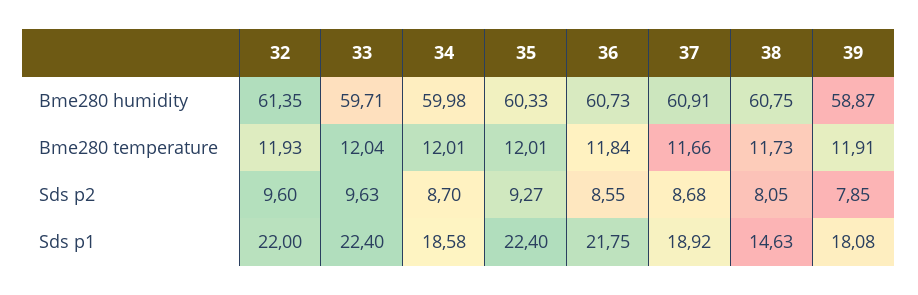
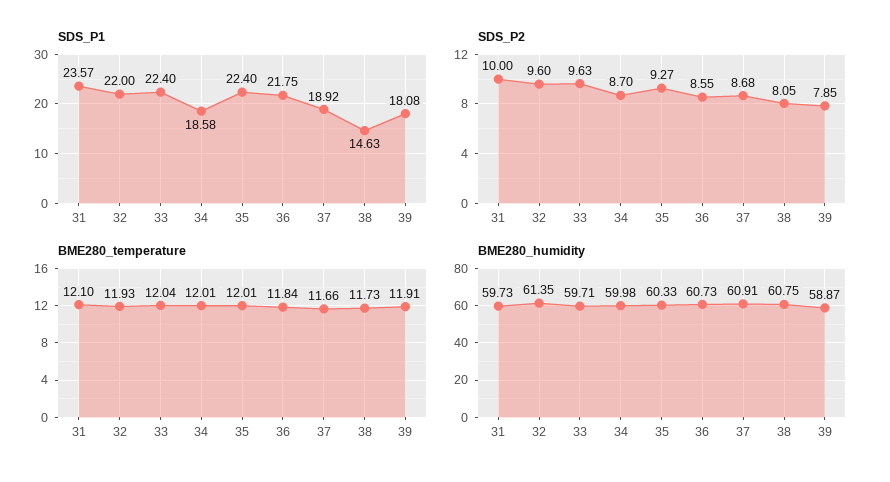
  {
    "Bme280 humidity": {
      "32": 61.35,
      "33": 59.71,
      "34": 59.98,
      "35": 60.33,
      "36": 60.73,
      "37": 60.91,
      "38": 60.75,
-     "39": 58.87
+     "39": 58.87,
+     "31": 59.73
    },
    "Bme280 temperature": {
      "32": 11.93,
      "33": 12.04,
      "34": 12.01,
      "35": 12.01,
      "36": 11.84,
      "37": 11.66,
      "38": 11.73,
-     "39": 11.91
+     "39": 11.91,
+     "31": 12.1
    },
    "Sds p2": {
      "32": 9.6,
      "33": 9.63,
      "34": 8.7,
      "35": 9.27,
      "36": 8.55,
      "37": 8.68,
      "38": 8.05,
-     "39": 7.85
+     "39": 7.85,
+     "31": 10
    },
    "Sds p1": {
      "32": 22,
      "33": 22.4,
      "34": 18.58,
      "35": 22.4,
      "36": 21.75,
      "37": 18.92,
      "38": 14.63,
-     "39": 18.08
+     "39": 18.08,
+     "31": 23.57
    }
  }

